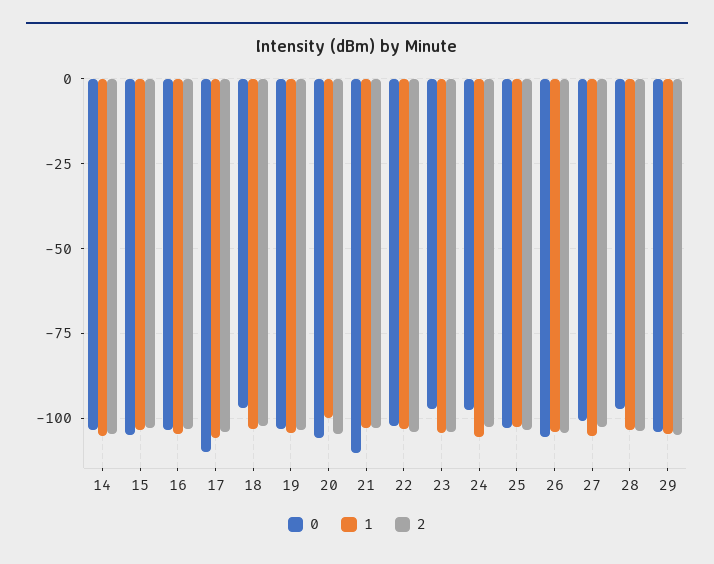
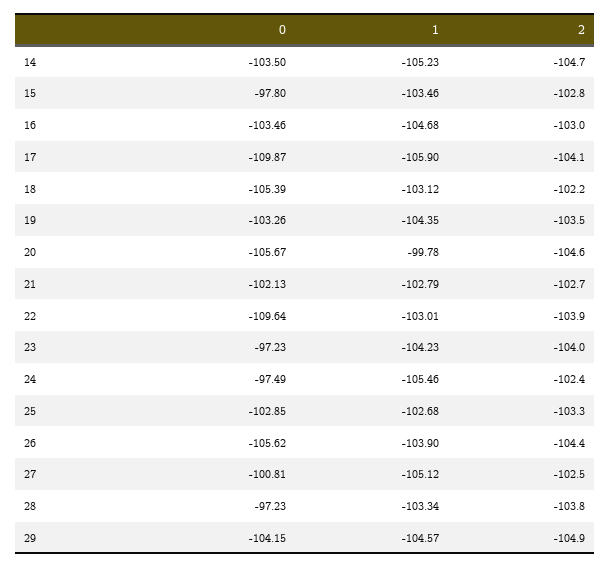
  {
    "0": {
      "14": -103.5,
-     "15": -105,
+     "15": -97.8,
      "16": -103.46,
      "17": -109.87,
-     "18": -97.5,
+     "18": -105.39,
      "19": -103.26,
      "20": -105.67,
-     "21": -110,
+     "21": -102.13,
-     "22": -102.5,
+     "22": -109.64,
      "23": -97.23,
      "24": -97.49,
      "25": -102.85,
      "26": -105.62,
      "27": -100.81,
      "28": -97.23,
      "29": -104.15
    },
    "1": {
      "14": -105.23,
      "15": -103.46,
      "16": -104.68,
      "17": -105.9,
      "18": -103.12,
      "19": -104.35,
      "20": -99.78,
      "21": -102.79,
      "22": -103.01,
      "23": -104.23,
      "24": -105.46,
      "25": -102.68,
      "26": -103.9,
      "27": -105.12,
      "28": -103.34,
      "29": -104.57
    },
    "2": {
      "14": -104.7,
      "15": -102.8,
      "16": -103,
      "17": -104.1,
      "18": -102.2,
      "19": -103.5,
      "20": -104.6,
      "21": -102.7,
      "22": -103.9,
      "23": -104,
      "24": -102.4,
      "25": -103.3,
      "26": -104.4,
      "27": -102.5,
      "28": -103.8,
      "29": -104.9
    }
  }

